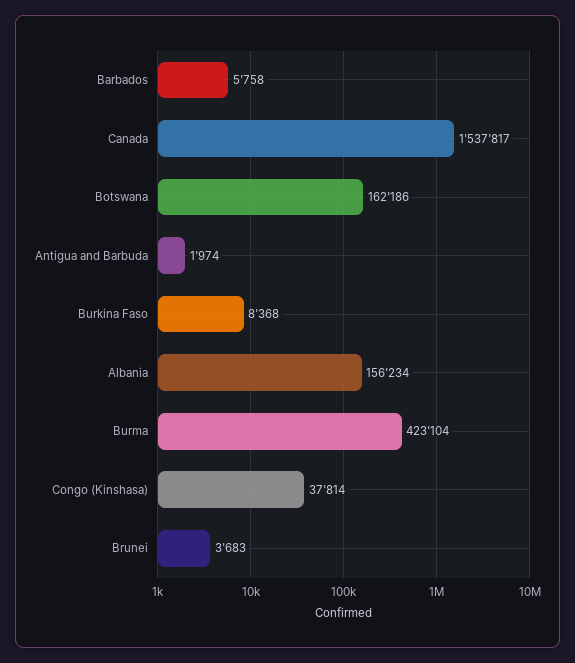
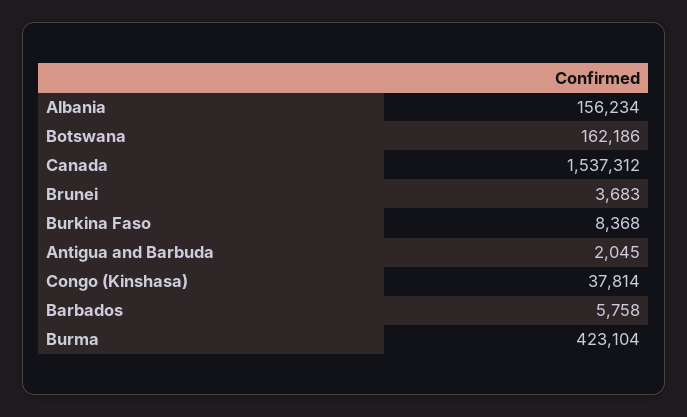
  {
    "Barbados": 5758,
-   "Canada": 1537817,
+   "Canada": 1537312,
    "Botswana": 162186,
-   "Antigua and Barbuda": 1974,
+   "Antigua and Barbuda": 2045,
    "Burkina Faso": 8368,
    "Albania": 156234,
    "Burma": 423104,
    "Congo (Kinshasa)": 37814,
    "Brunei": 3683
  }

